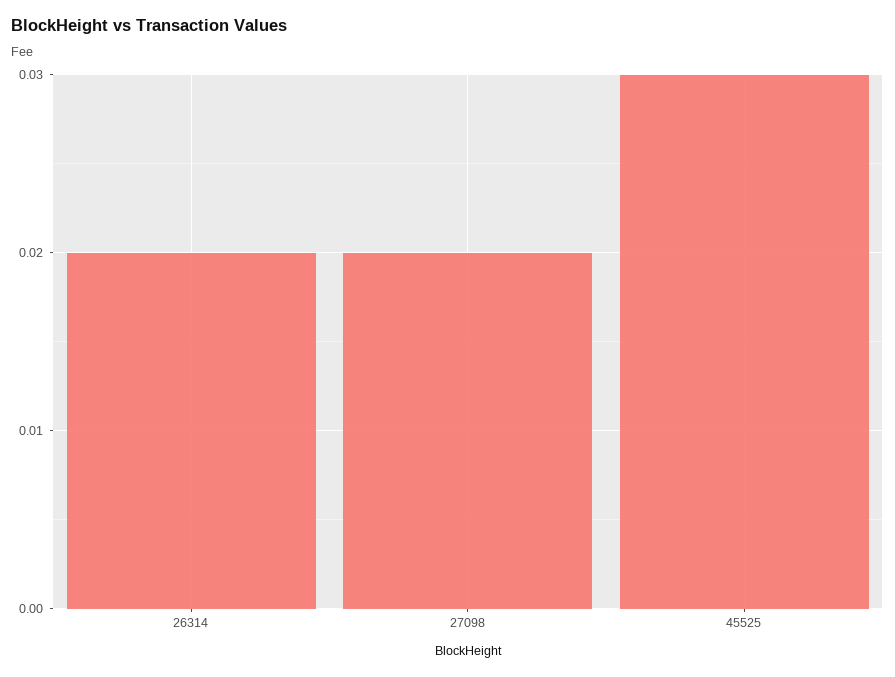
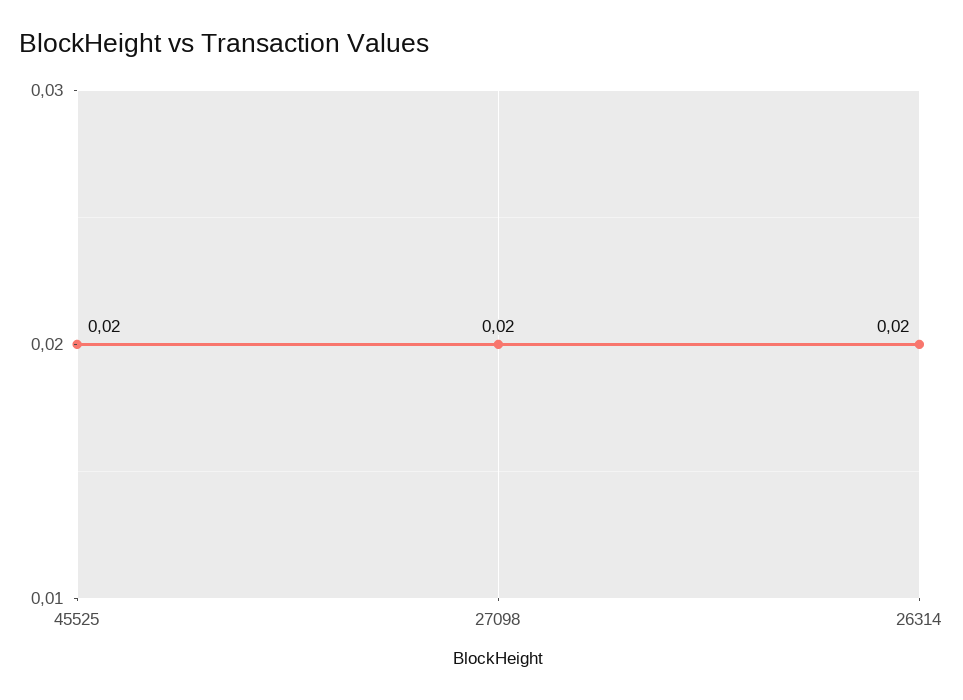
  {
    "26314": 0.02,
    "27098": 0.02,
-   "45525": 0.03
+   "45525": 0.02
  }

